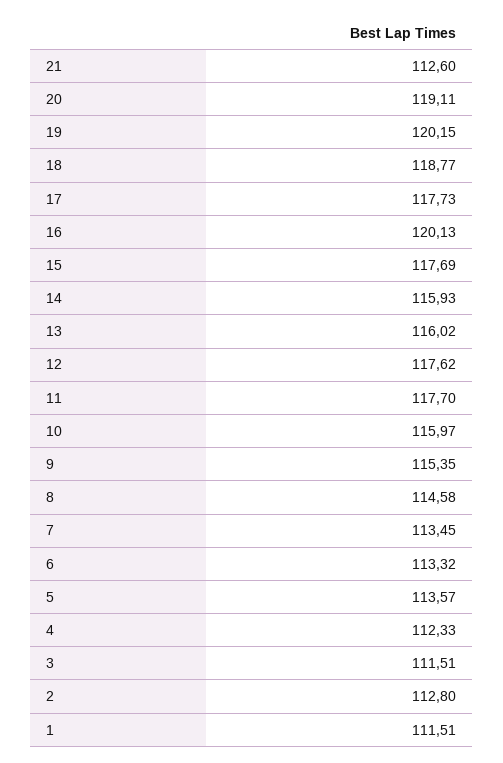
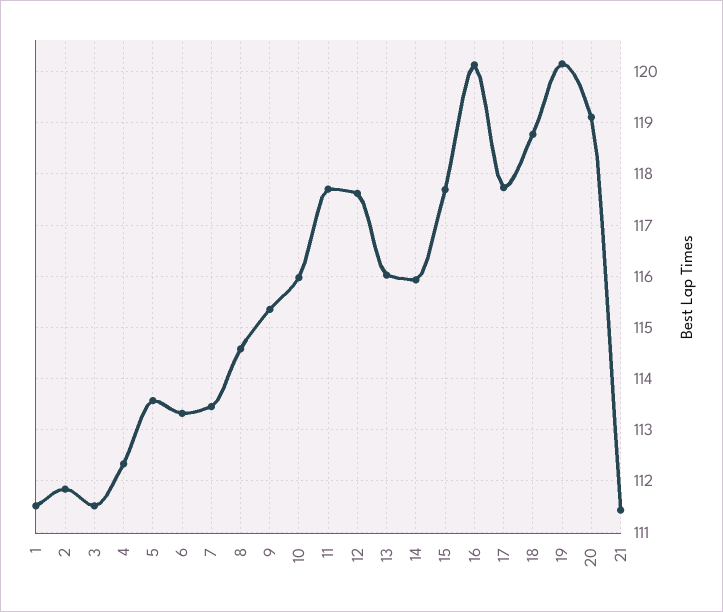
  {
-   "21": 112.6,
+   "21": 111.4,
    "20": 119.11,
    "19": 120.15,
    "18": 118.77,
    "17": 117.73,
    "16": 120.13,
    "15": 117.69,
    "14": 115.93,
    "13": 116.02,
    "12": 117.62,
    "11": 117.7,
    "10": 115.97,
    "9": 115.35,
    "8": 114.58,
    "7": 113.45,
    "6": 113.32,
    "5": 113.57,
    "4": 112.33,
    "3": 111.51,
-   "2": 112.8,
+   "2": 111.8,
    "1": 111.51
  }

